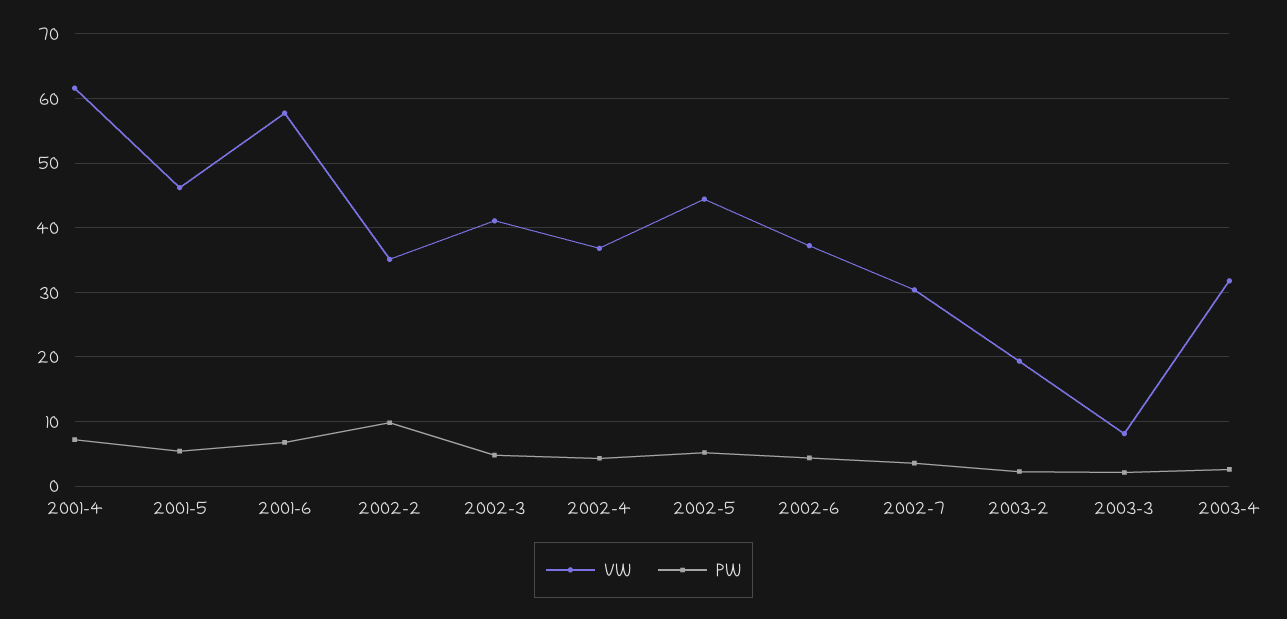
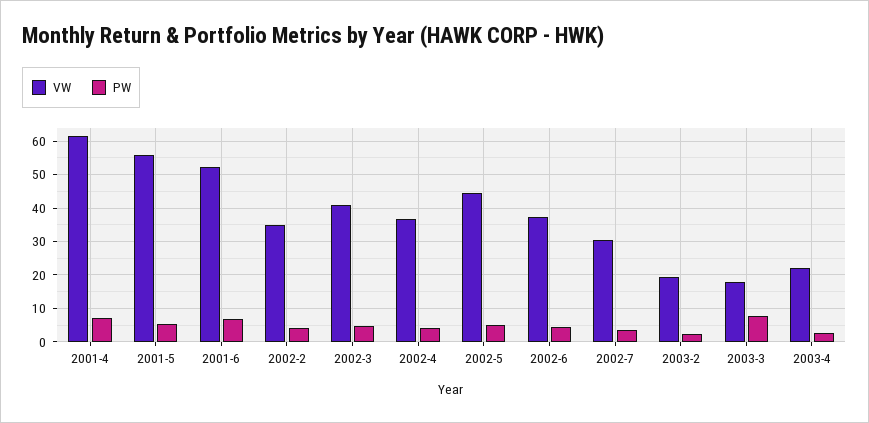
  {
    "VW": {
      "2001-4": 62,
-     "2001-5": 46,
+     "2001-5": 56,
-     "2001-6": 58,
+     "2001-6": 52,
      "2002-2": 35,
      "2002-3": 41,
      "2002-4": 37,
      "2002-5": 44,
      "2002-6": 37,
      "2002-7": 30,
      "2003-2": 19,
-     "2003-3": 8,
+     "2003-3": 18,
-     "2003-4": 32
+     "2003-4": 22
    },
    "PW": {
      "2001-4": 7,
      "2001-5": 5,
      "2001-6": 7,
-     "2002-2": 10,
+     "2002-2": 4,
      "2002-3": 5,
      "2002-4": 4,
      "2002-5": 5,
      "2002-6": 4,
      "2002-7": 4,
      "2003-2": 2,
-     "2003-3": 2,
+     "2003-3": 8,
      "2003-4": 3
    }
  }

